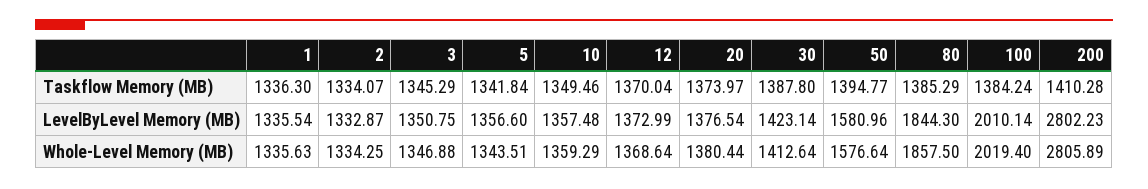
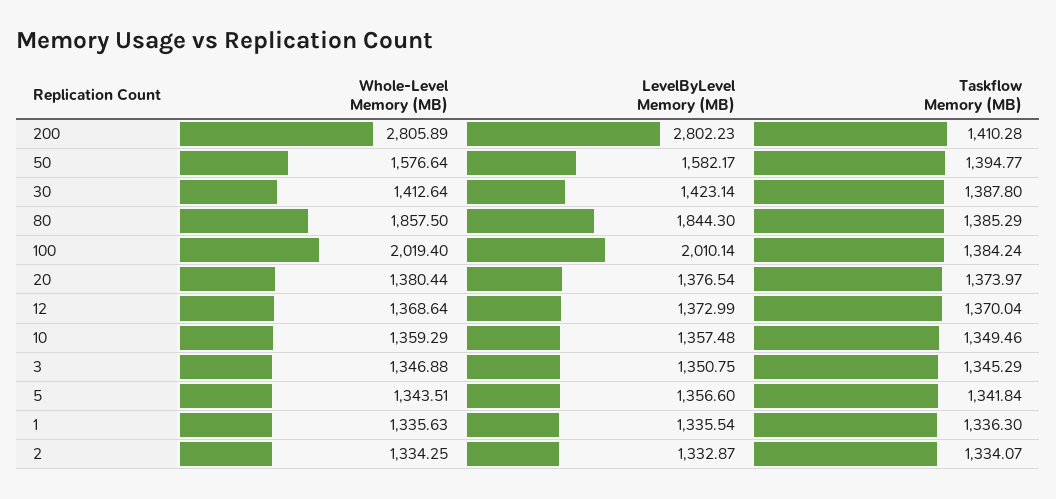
  {
    "1": {
      "Taskflow Memory (MB)": 1336.3,
      "LevelByLevel Memory (MB)": 1335.54,
      "Whole-Level Memory (MB)": 1335.63
    },
    "2": {
      "Taskflow Memory (MB)": 1334.07,
      "LevelByLevel Memory (MB)": 1332.87,
      "Whole-Level Memory (MB)": 1334.25
    },
    "3": {
      "Taskflow Memory (MB)": 1345.29,
      "LevelByLevel Memory (MB)": 1350.75,
      "Whole-Level Memory (MB)": 1346.88
    },
    "5": {
      "Taskflow Memory (MB)": 1341.84,
      "LevelByLevel Memory (MB)": 1356.6,
      "Whole-Level Memory (MB)": 1343.51
    },
    "10": {
      "Taskflow Memory (MB)": 1349.46,
      "LevelByLevel Memory (MB)": 1357.48,
      "Whole-Level Memory (MB)": 1359.29
    },
    "12": {
      "Taskflow Memory (MB)": 1370.04,
      "LevelByLevel Memory (MB)": 1372.99,
      "Whole-Level Memory (MB)": 1368.64
    },
    "20": {
      "Taskflow Memory (MB)": 1373.97,
      "LevelByLevel Memory (MB)": 1376.54,
      "Whole-Level Memory (MB)": 1380.44
    },
    "30": {
      "Taskflow Memory (MB)": 1387.8,
      "LevelByLevel Memory (MB)": 1423.14,
      "Whole-Level Memory (MB)": 1412.64
    },
    "50": {
      "Taskflow Memory (MB)": 1394.77,
-     "LevelByLevel Memory (MB)": 1580.96,
+     "LevelByLevel Memory (MB)": 1582.17,
      "Whole-Level Memory (MB)": 1576.64
    },
    "80": {
      "Taskflow Memory (MB)": 1385.29,
      "LevelByLevel Memory (MB)": 1844.3,
      "Whole-Level Memory (MB)": 1857.5
    },
    "100": {
      "Taskflow Memory (MB)": 1384.24,
      "LevelByLevel Memory (MB)": 2010.14,
      "Whole-Level Memory (MB)": 2019.4
    },
    "200": {
      "Taskflow Memory (MB)": 1410.28,
      "LevelByLevel Memory (MB)": 2802.23,
      "Whole-Level Memory (MB)": 2805.89
    }
  }

